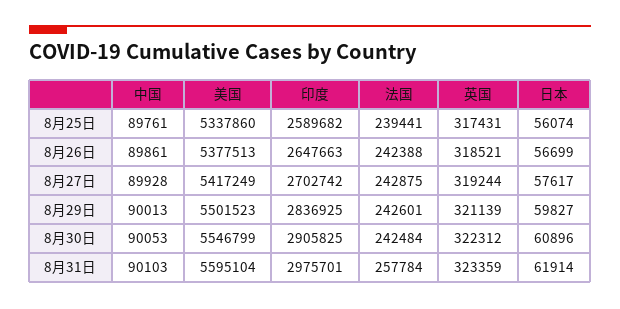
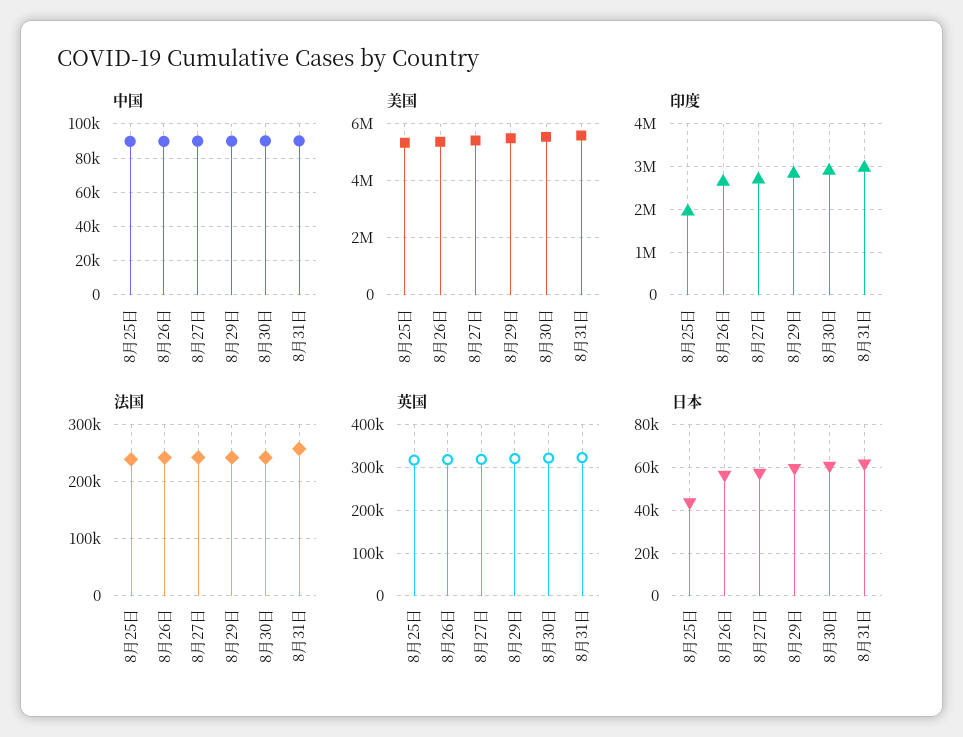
  {
    "中国": {
      "8月25日": 89761,
      "8月26日": 89861,
      "8月27日": 89928,
      "8月29日": 90013,
      "8月30日": 90053,
      "8月31日": 90103
    },
    "美国": {
      "8月25日": 5337860,
      "8月26日": 5377513,
      "8月27日": 5417249,
      "8月29日": 5501523,
      "8月30日": 5546799,
      "8月31日": 5595104
    },
    "印度": {
-     "8月25日": 2589682,
+     "8月25日": 2000000,
      "8月26日": 2647663,
      "8月27日": 2702742,
      "8月29日": 2836925,
      "8月30日": 2905825,
      "8月31日": 2975701
    },
    "法国": {
      "8月25日": 239441,
      "8月26日": 242388,
      "8月27日": 242875,
      "8月29日": 242601,
      "8月30日": 242484,
      "8月31日": 257784
    },
    "英国": {
      "8月25日": 317431,
      "8月26日": 318521,
      "8月27日": 319244,
      "8月29日": 321139,
      "8月30日": 322312,
      "8月31日": 323359
    },
    "日本": {
-     "8月25日": 56074,
+     "8月25日": 45000,
      "8月26日": 56699,
      "8月27日": 57617,
      "8月29日": 59827,
      "8月30日": 60896,
      "8月31日": 61914
    }
  }

